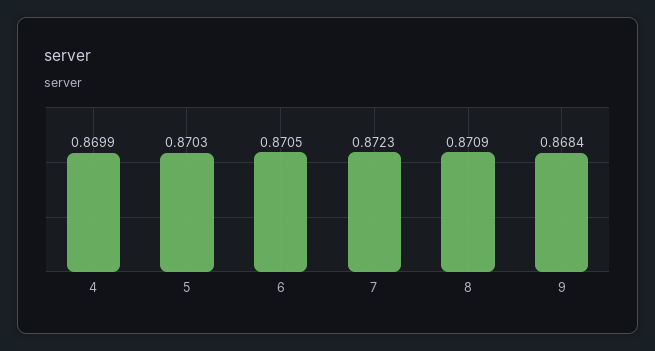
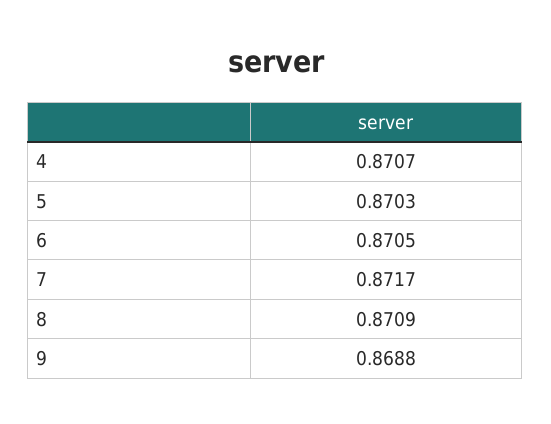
  {
-   "4": 0.8699,
+   "4": 0.8707,
    "5": 0.8703,
    "6": 0.8705,
-   "7": 0.8723,
+   "7": 0.8717,
    "8": 0.8709,
-   "9": 0.8684
+   "9": 0.8688
  }

